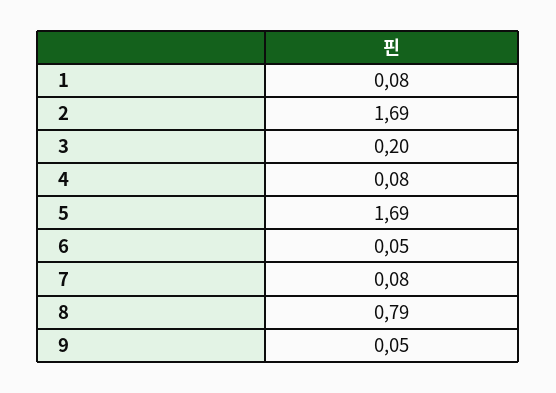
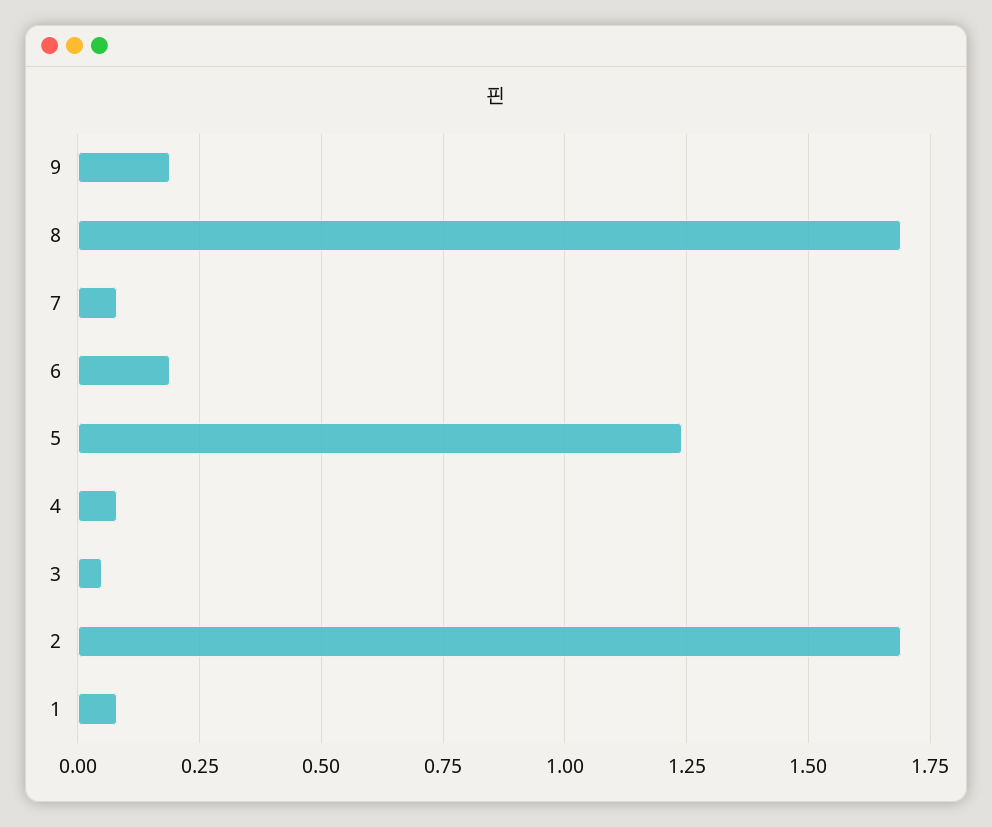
  {
    "1": 0.08,
    "2": 1.69,
-   "3": 0.2,
+   "3": 0.05,
    "4": 0.08,
-   "5": 1.69,
+   "5": 1.25,
-   "6": 0.05,
+   "6": 0.2,
    "7": 0.08,
-   "8": 0.79,
+   "8": 1.7,
-   "9": 0.05
+   "9": 0.2
  }

